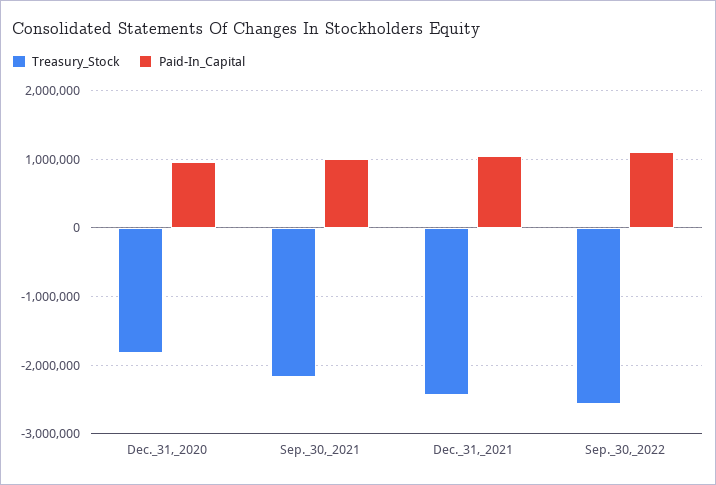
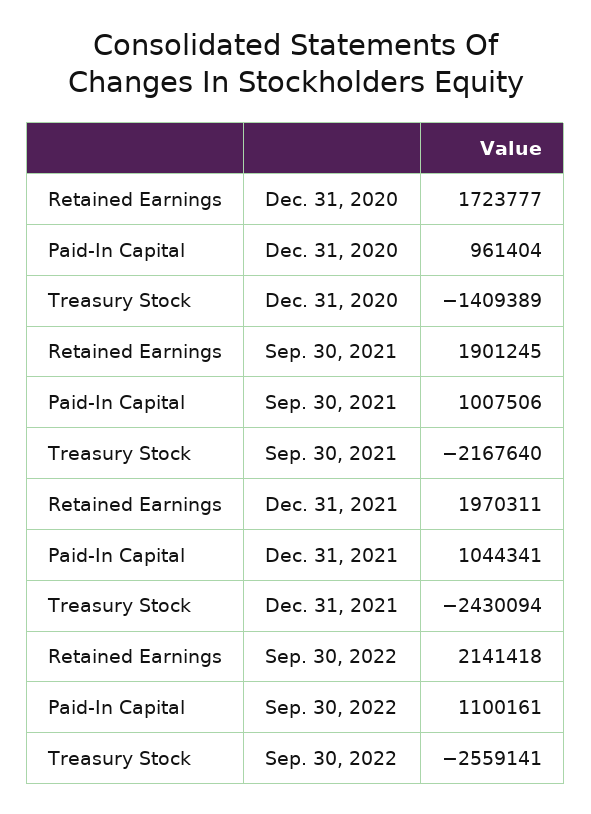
  {
    "Treasury_Stock": {
-     "Dec._31,_2020": -1800000,
+     "Dec._31,_2020": -1409389,
      "Sep._30,_2021": -2167640,
      "Dec._31,_2021": -2430094,
      "Sep._30,_2022": -2559141
    },
    "Paid-In_Capital": {
      "Dec._31,_2020": 961404,
      "Sep._30,_2021": 1007506,
      "Dec._31,_2021": 1044341,
      "Sep._30,_2022": 1100161
-   }
+   },
+   "Retained Earnings": {
+     "Dec._31,_2020": 1723777,
+     "Sep._30,_2021": 1901245,
+     "Dec._31,_2021": 1970311,
+     "Sep._30,_2022": 2141418
+   }
  }

